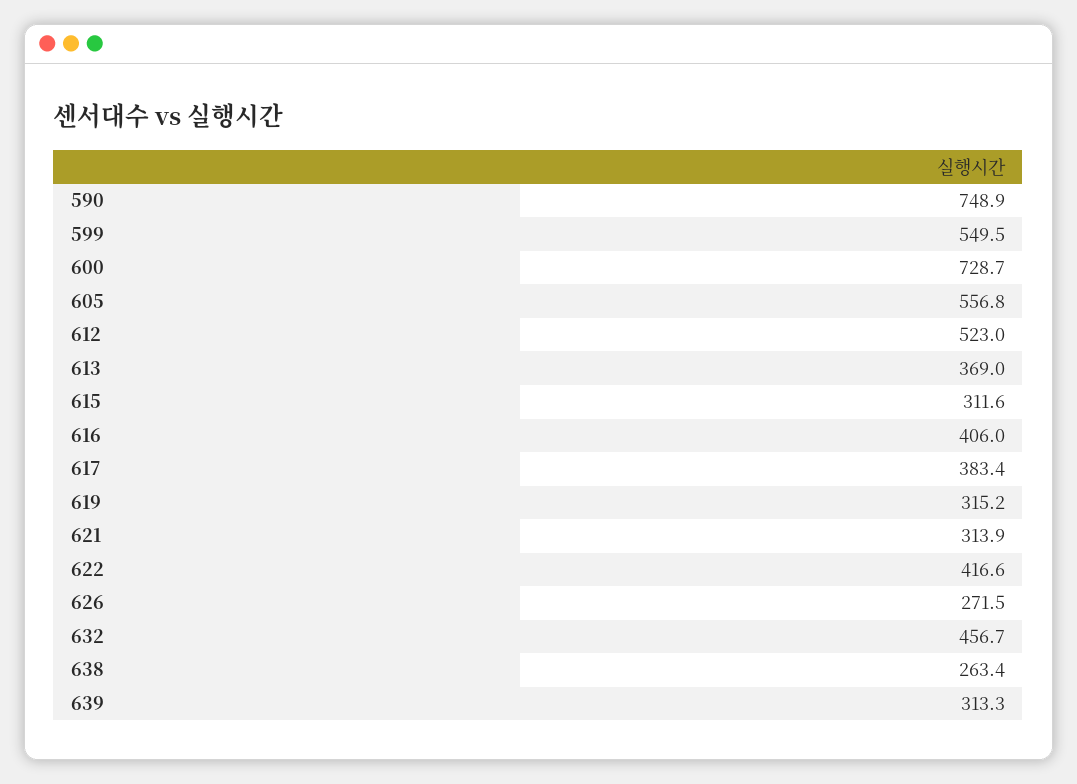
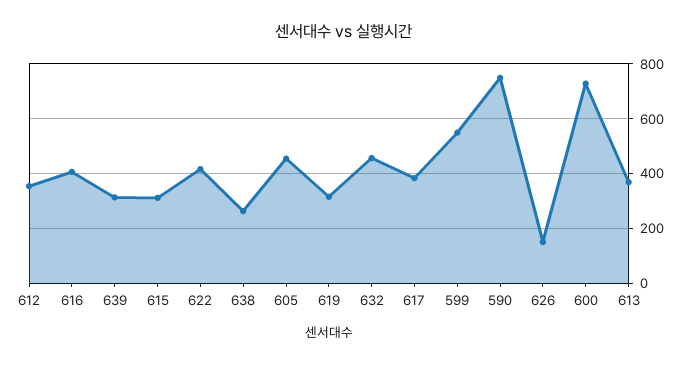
  {
    "590": 748.9,
    "599": 549.5,
    "600": 728.7,
-   "605": 556.8,
+   "605": 450,
-   "612": 523,
+   "612": 350,
    "613": 369,
    "615": 311.6,
    "616": 406,
    "617": 383.4,
    "619": 315.2,
-   "621": 313.9,
    "622": 416.6,
-   "626": 271.5,
+   "626": 150,
    "632": 456.7,
    "638": 263.4,
    "639": 313.3
  }

